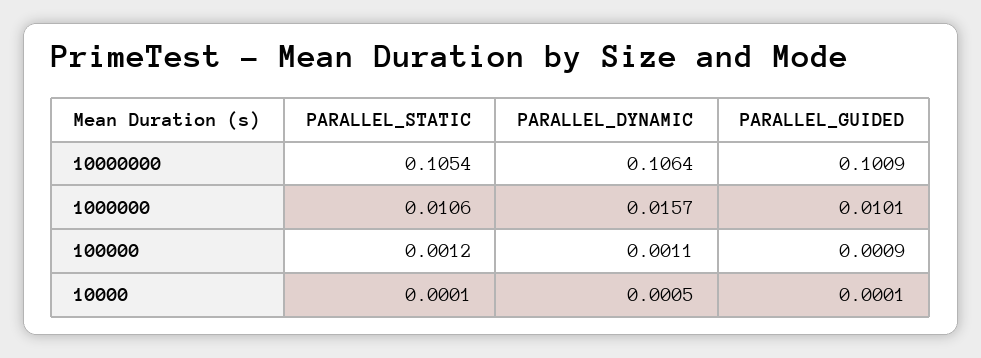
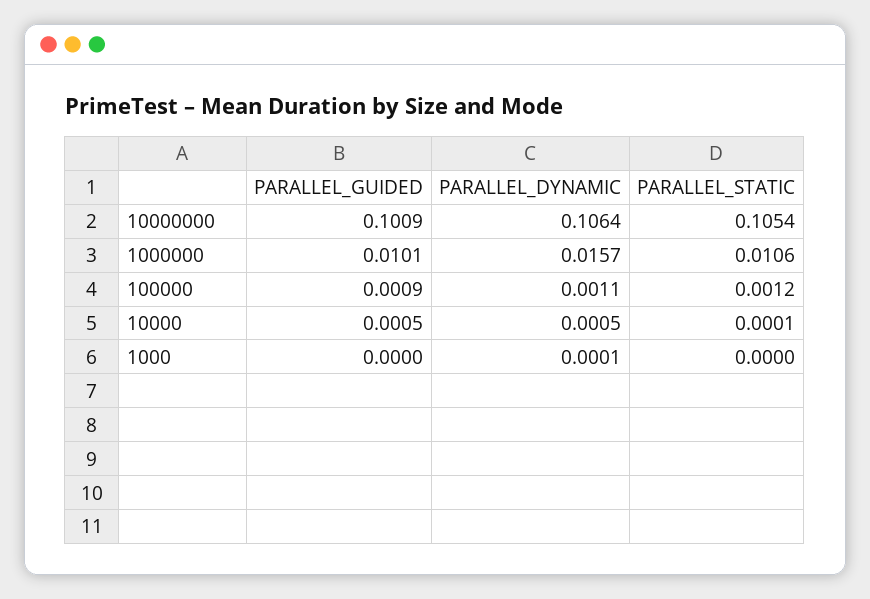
  {
    "PARALLEL_STATIC": {
      "10000000": 0.1054,
      "1000000": 0.0106,
      "100000": 0.0012,
-     "10000": 0.0001
+     "10000": 0.0001,
+     "1000": 0
    },
    "PARALLEL_DYNAMIC": {
      "10000000": 0.1064,
      "1000000": 0.0157,
      "100000": 0.0011,
-     "10000": 0.0005
+     "10000": 0.0005,
+     "1000": 0.0001
    },
    "PARALLEL_GUIDED": {
      "10000000": 0.1009,
      "1000000": 0.0101,
      "100000": 0.0009,
-     "10000": 0.0001
+     "10000": 0.0005,
+     "1000": 0
    }
  }

